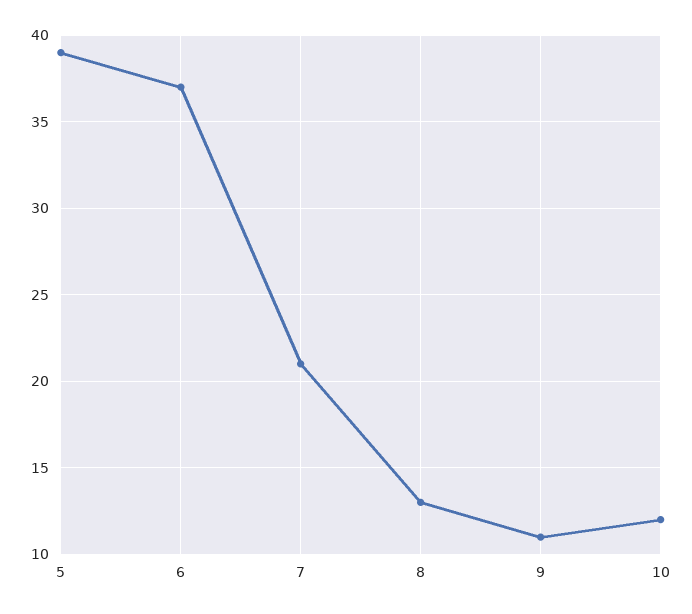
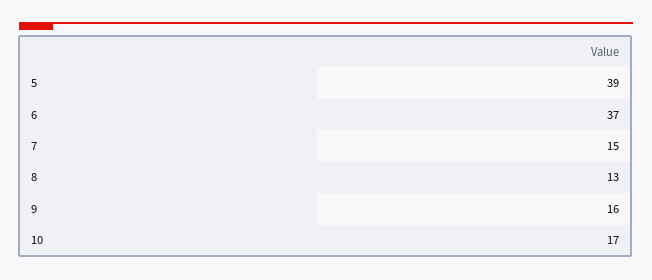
  {
    "5": 39,
    "6": 37,
-   "7": 21,
+   "7": 15,
    "8": 13,
-   "9": 11,
+   "9": 16,
-   "10": 12
+   "10": 17
  }

